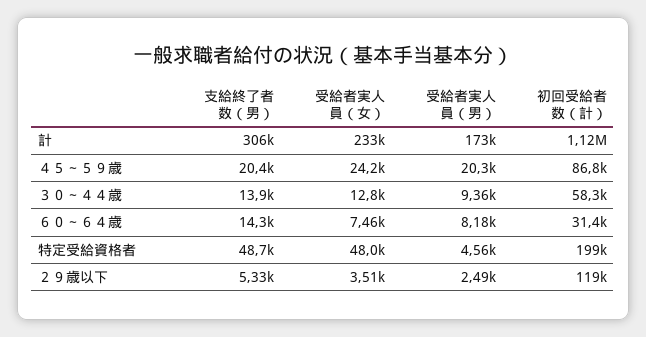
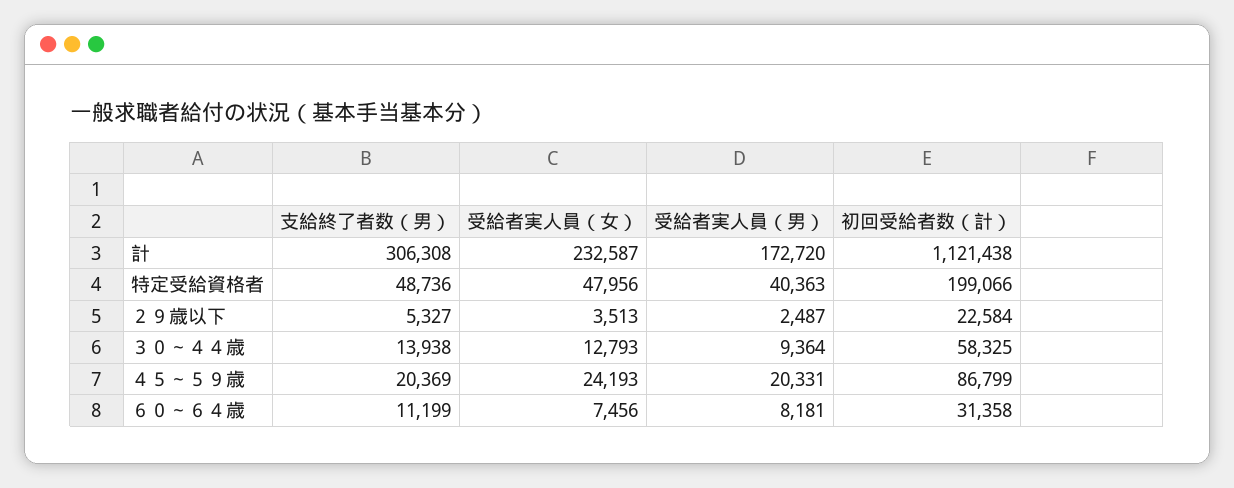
  {
    "支給終了者数（男）": {
      "計": 306308,
      "４５～５９歳": 20369,
      "３０～４４歳": 13938,
-     "６０～６４歳": 14300,
+     "６０～６４歳": 11199,
      "特定受給資格者": 48736,
      "２９歳以下": 5327
    },
    "受給者実人員（女）": {
      "計": 232587,
      "４５～５９歳": 24193,
      "３０～４４歳": 12793,
      "６０～６４歳": 7456,
      "特定受給資格者": 47956,
      "２９歳以下": 3513
    },
    "受給者実人員（男）": {
      "計": 172720,
      "４５～５９歳": 20331,
      "３０～４４歳": 9364,
      "６０～６４歳": 8181,
-     "特定受給資格者": 4560,
+     "特定受給資格者": 40363,
      "２９歳以下": 2487
    },
    "初回受給者数（計）": {
      "計": 1121438,
      "４５～５９歳": 86799,
      "３０～４４歳": 58325,
      "６０～６４歳": 31358,
      "特定受給資格者": 199066,
-     "２９歳以下": 119000
+     "２９歳以下": 22584
    }
  }

